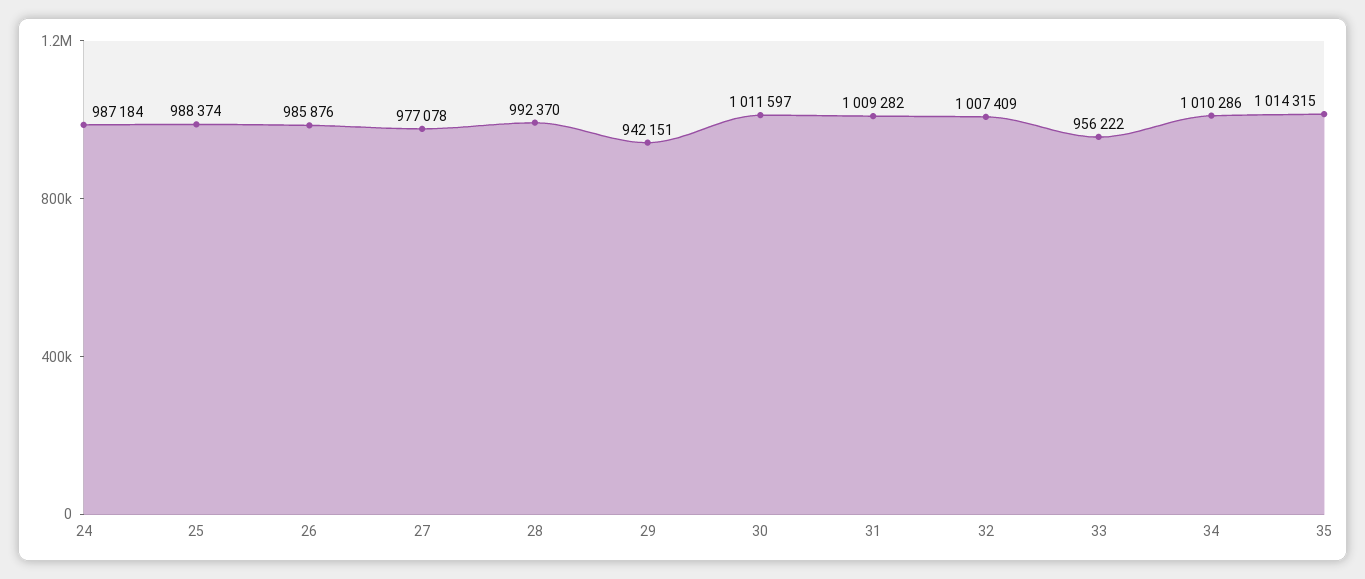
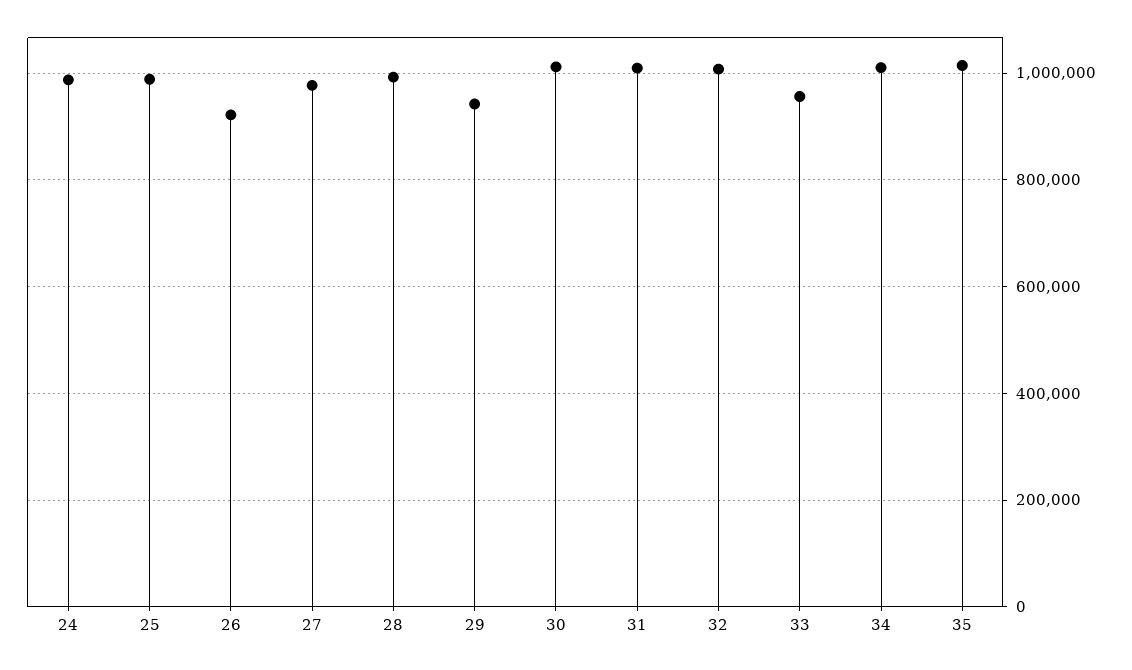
  {
    "24": 987184,
    "25": 988374,
-   "26": 985876,
+   "26": 920000,
    "27": 977078,
    "28": 992370,
    "29": 942151,
    "30": 1011597,
    "31": 1009282,
    "32": 1007409,
    "33": 956222,
    "34": 1010286,
    "35": 1014315
  }

